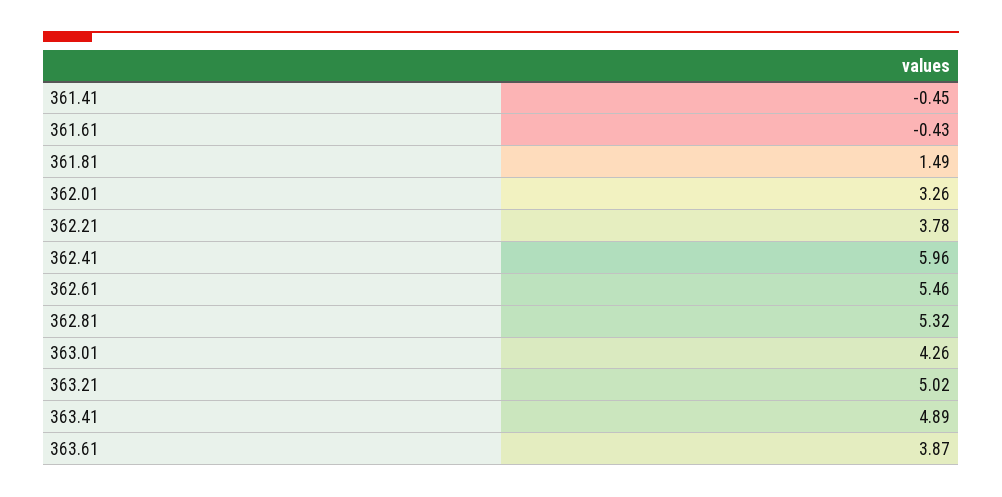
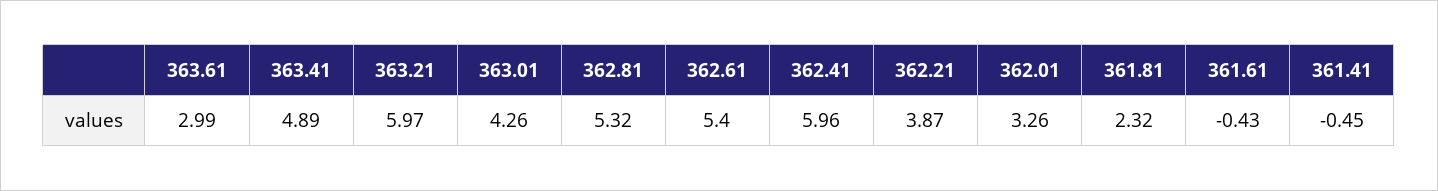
  {
    "361.41": -0.45,
    "361.61": -0.43,
-   "361.81": 1.49,
+   "361.81": 2.32,
    "362.01": 3.26,
-   "362.21": 3.78,
+   "362.21": 3.87,
    "362.41": 5.96,
-   "362.61": 5.46,
+   "362.61": 5.4,
    "362.81": 5.32,
    "363.01": 4.26,
-   "363.21": 5.02,
+   "363.21": 5.97,
    "363.41": 4.89,
-   "363.61": 3.87
+   "363.61": 2.99
  }

